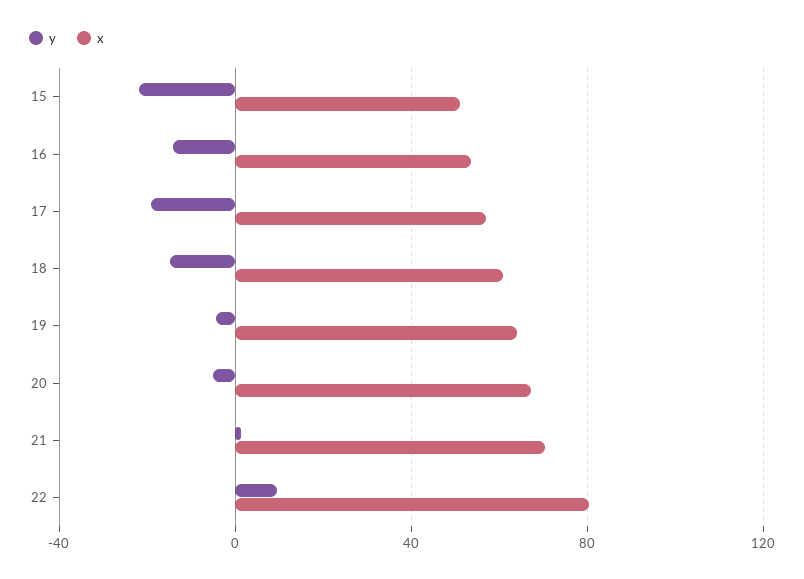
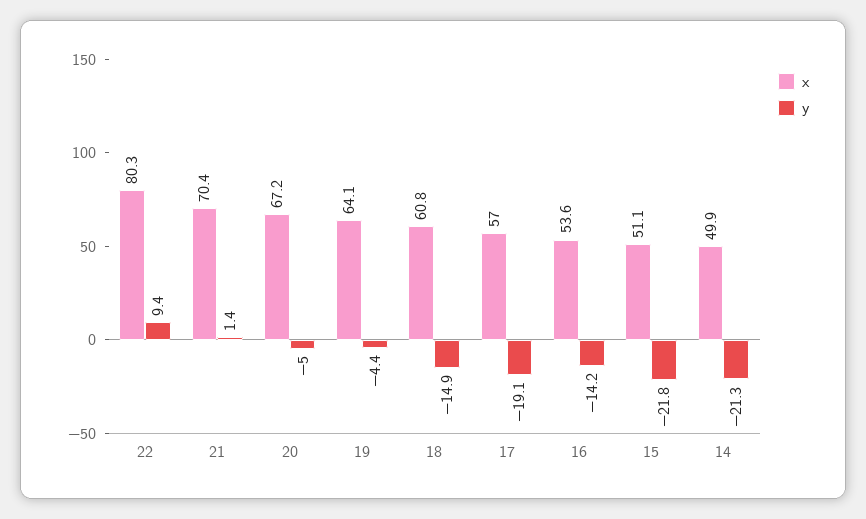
  {
    "y": {
      "15": -21.8,
      "16": -14.2,
      "17": -19.1,
      "18": -14.9,
      "19": -4.4,
      "20": -5,
      "21": 1.4,
-     "22": 9.4
+     "22": 9.4,
+     "14": -21.3
    },
    "x": {
      "15": 51.1,
      "16": 53.6,
      "17": 57,
      "18": 60.8,
      "19": 64.1,
      "20": 67.2,
      "21": 70.4,
-     "22": 80.3
+     "22": 80.3,
+     "14": 49.9
    }
  }

